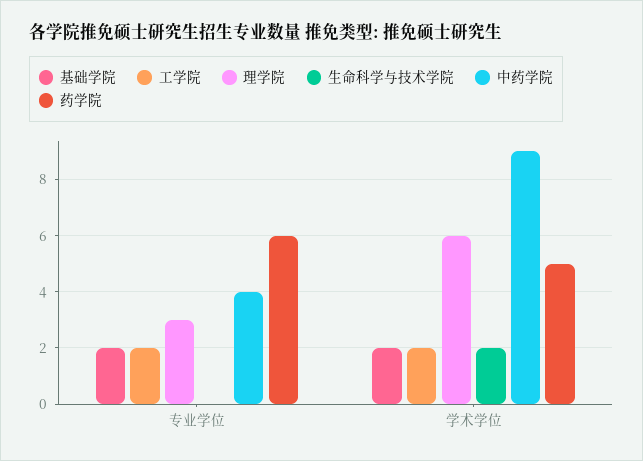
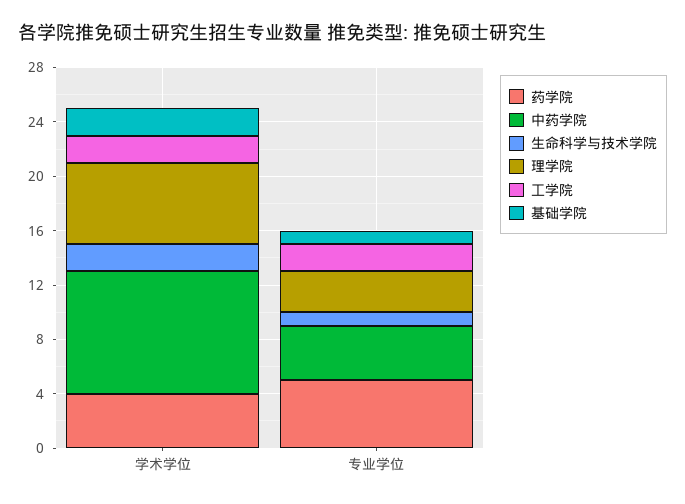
  {
    "基础学院": {
-     "专业学位": 2,
+     "专业学位": 1,
      "学术学位": 2
    },
    "工学院": {
      "专业学位": 2,
      "学术学位": 2
    },
    "理学院": {
      "专业学位": 3,
      "学术学位": 6
    },
    "生命科学与技术学院": {
-     "专业学位": 0,
+     "专业学位": 1,
      "学术学位": 2
    },
    "中药学院": {
      "专业学位": 4,
      "学术学位": 9
    },
    "药学院": {
-     "专业学位": 6,
+     "专业学位": 5,
-     "学术学位": 5
+     "学术学位": 4
    }
  }

